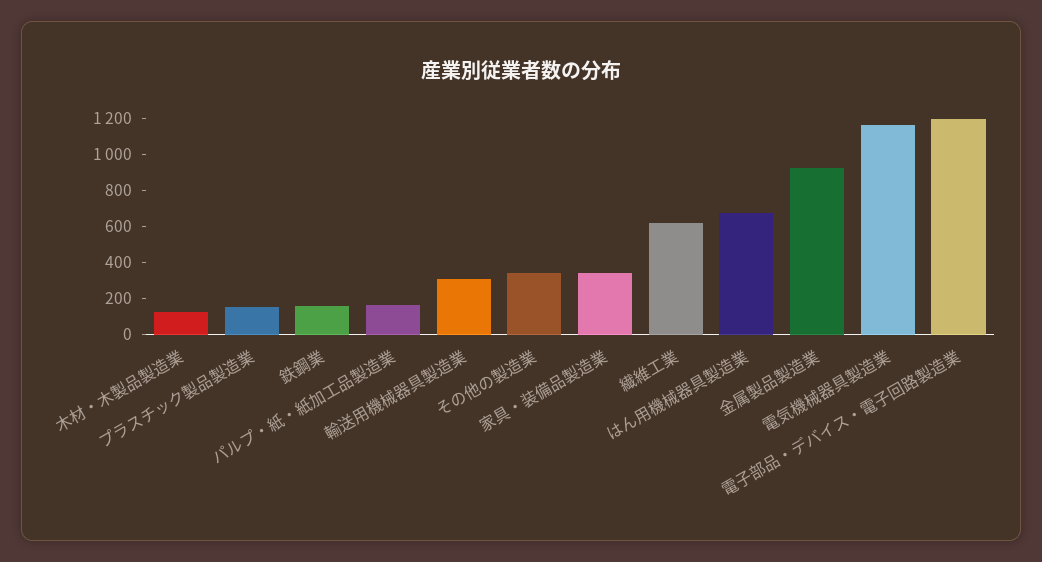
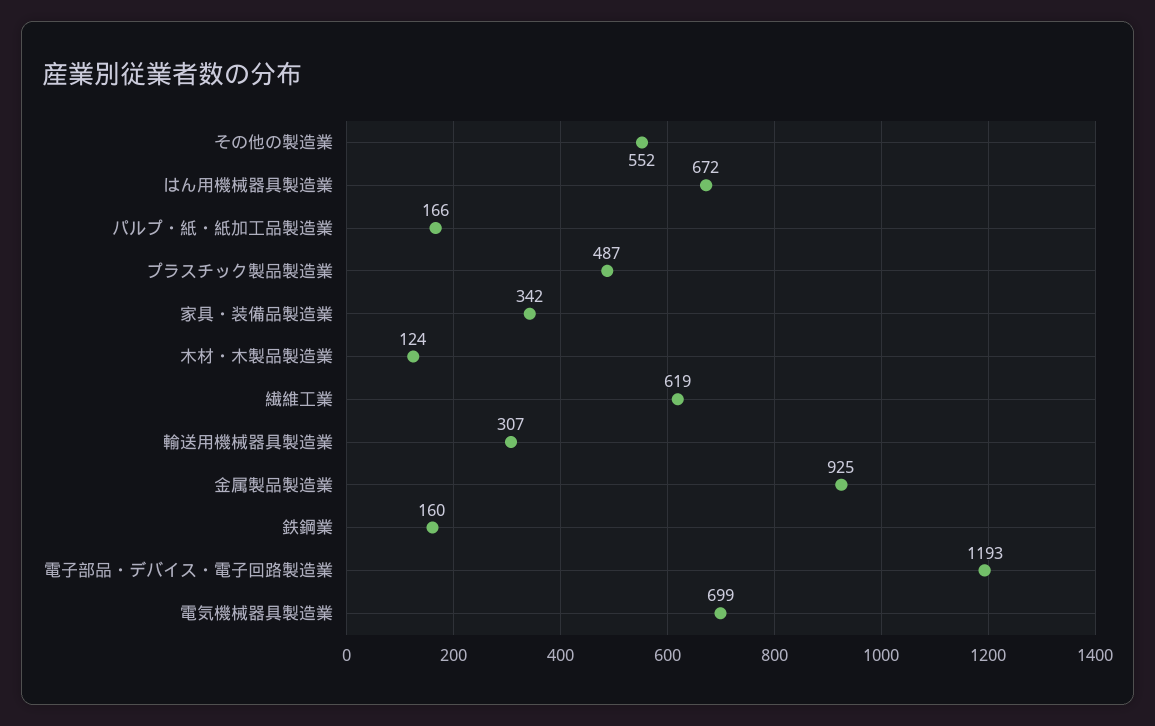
  {
    "木材・木製品製造業": 124,
-   "プラスチック製品製造業": 150,
+   "プラスチック製品製造業": 487,
    "鉄鋼業": 160,
    "パルプ・紙・紙加工品製造業": 166,
    "輸送用機械器具製造業": 307,
-   "その他の製造業": 350,
+   "その他の製造業": 552,
    "家具・装備品製造業": 342,
    "繊維工業": 619,
    "はん用機械器具製造業": 672,
    "金属製品製造業": 925,
-   "電気機械器具製造業": 1150,
+   "電気機械器具製造業": 699,
    "電子部品・デバイス・電子回路製造業": 1193
  }

